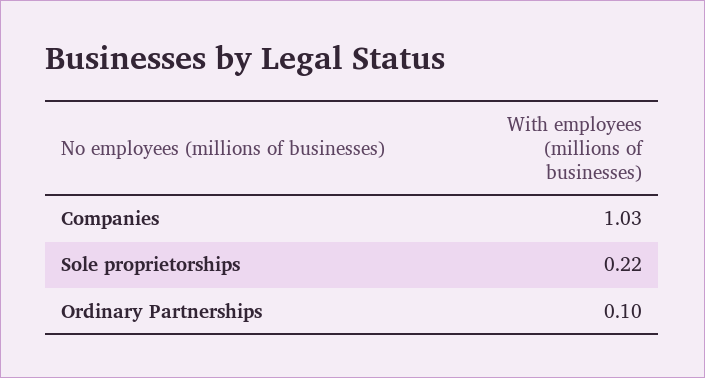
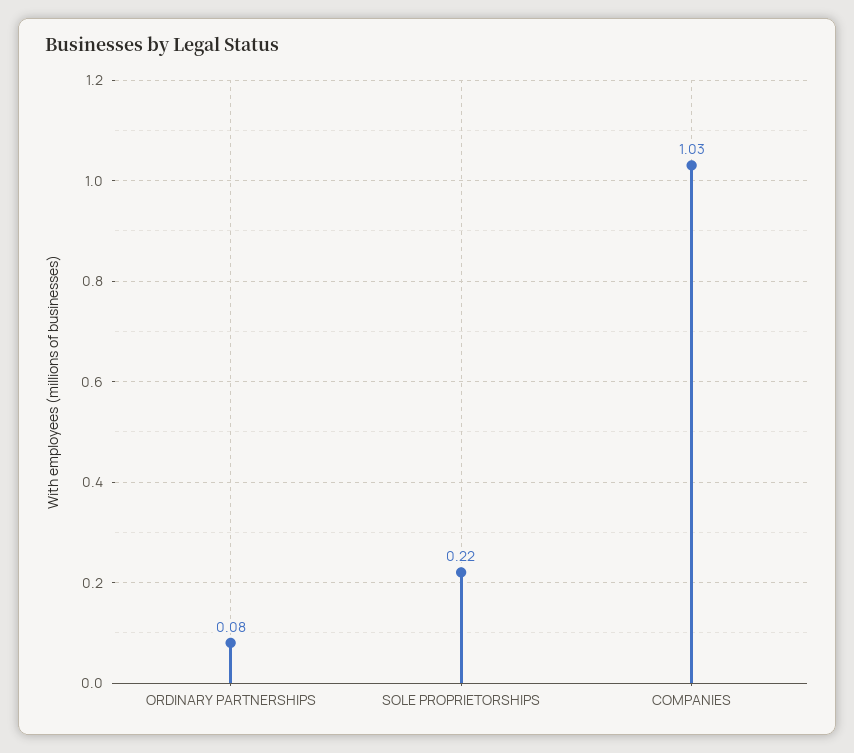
  {
    "Companies": 1.03,
    "Sole proprietorships": 0.22,
-   "Ordinary Partnerships": 0.1
+   "Ordinary Partnerships": 0.08
  }

